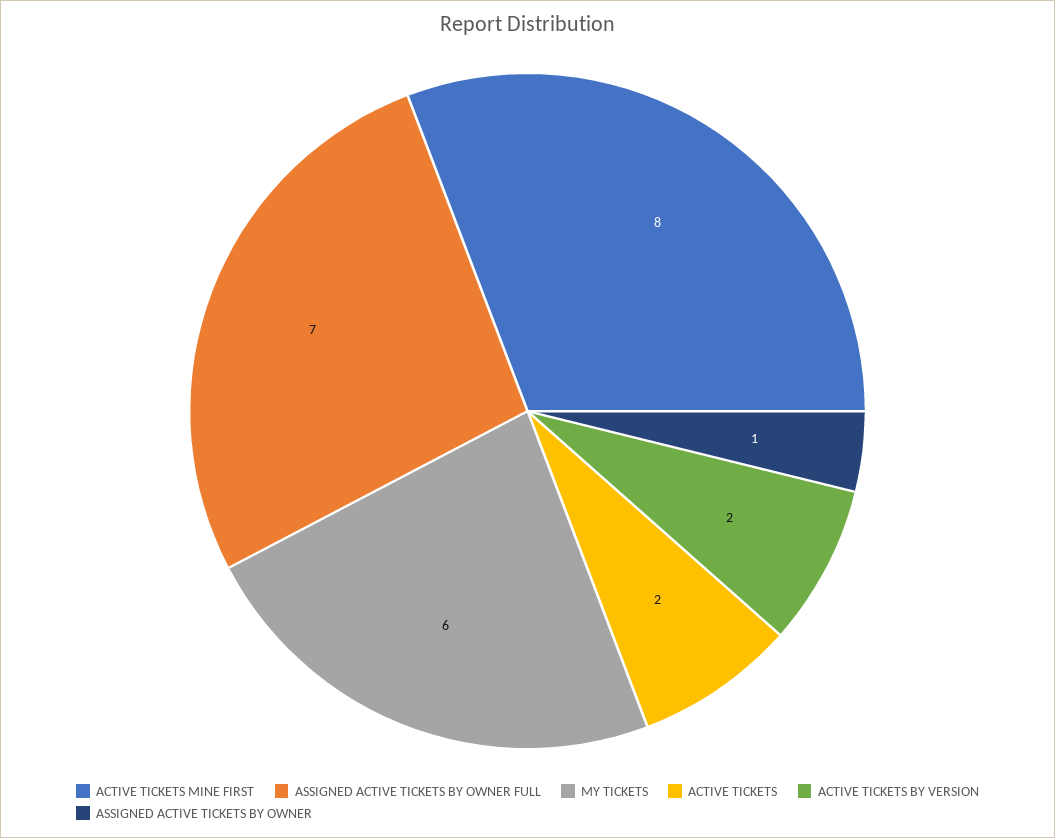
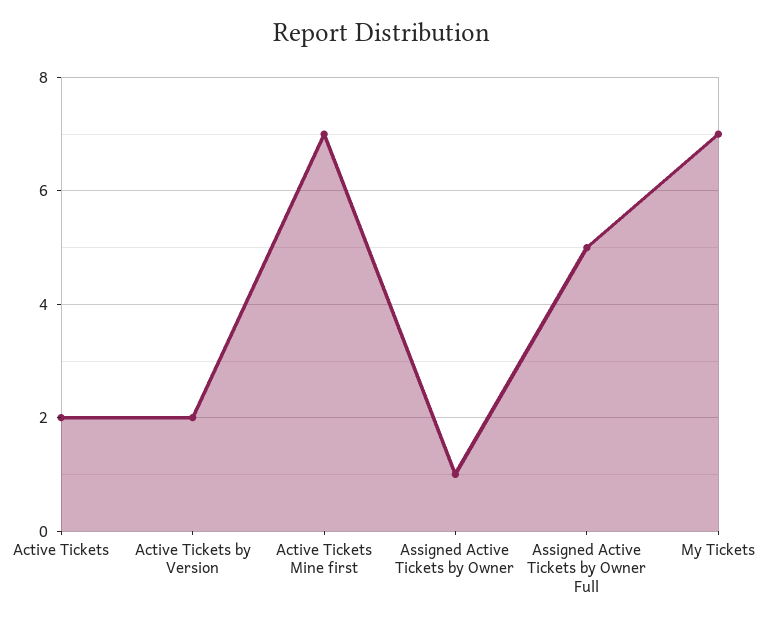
  {
-   "ACTIVE TICKETS MINE FIRST": 8,
+   "ACTIVE TICKETS MINE FIRST": 7,
-   "ASSIGNED ACTIVE TICKETS BY OWNER FULL": 7,
+   "ASSIGNED ACTIVE TICKETS BY OWNER FULL": 5,
-   "MY TICKETS": 6,
+   "MY TICKETS": 7,
    "ACTIVE TICKETS": 2,
    "ACTIVE TICKETS BY VERSION": 2,
    "ASSIGNED ACTIVE TICKETS BY OWNER": 1
  }

